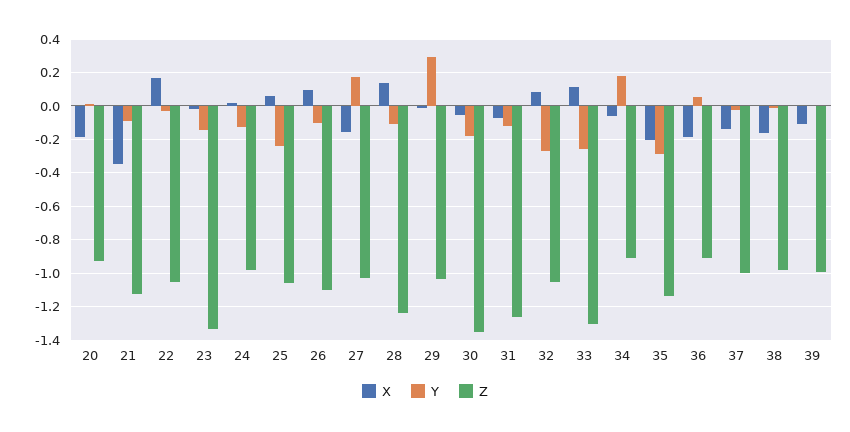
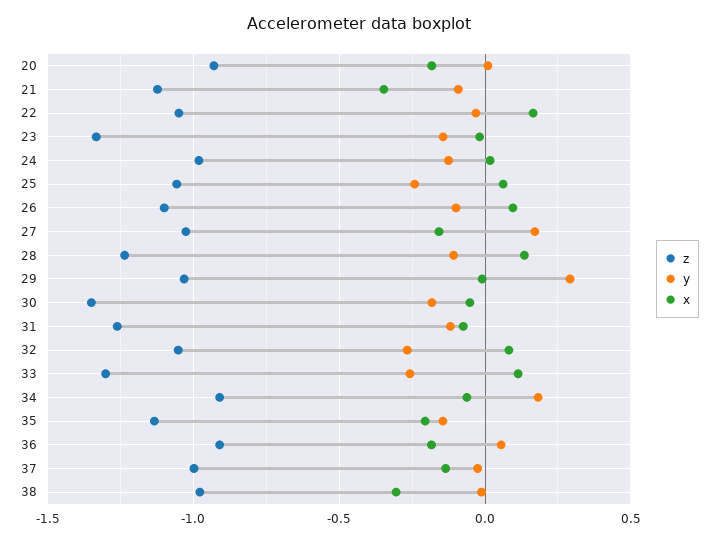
  {
    "X": {
      "20": -0.2,
      "21": -0.35,
      "22": 0.15,
      "23": 0,
      "24": 0,
      "25": 0.05,
      "26": 0.1,
      "27": -0.15,
      "28": 0.15,
      "29": 0,
      "30": -0.05,
      "31": -0.05,
      "32": 0.1,
      "33": 0.1,
      "34": -0.05,
      "35": -0.2,
      "36": -0.2,
      "37": -0.15,
-     "38": -0.15,
+     "38": -0.3
-     "39": -0.1
    },
    "Y": {
      "20": 0,
      "21": -0.1,
      "22": -0.05,
      "23": -0.15,
      "24": -0.15,
      "25": -0.25,
      "26": -0.1,
      "27": 0.15,
      "28": -0.1,
      "29": 0.3,
      "30": -0.2,
      "31": -0.1,
      "32": -0.25,
      "33": -0.25,
      "34": 0.2,
-     "35": -0.3,
+     "35": -0.15,
      "36": 0.05,
      "37": -0.05,
-     "38": 0,
+     "38": 0
-     "39": 0
    },
    "Z": {
      "20": -0.95,
      "21": -1.1,
      "22": -1.05,
      "23": -1.35,
      "24": -1,
      "25": -1.05,
      "26": -1.1,
      "27": -1.05,
      "28": -1.25,
      "29": -1.05,
      "30": -1.35,
      "31": -1.25,
      "32": -1.05,
      "33": -1.3,
      "34": -0.9,
      "35": -1.15,
      "36": -0.9,
      "37": -1,
-     "38": -1,
+     "38": -1
-     "39": -1
    }
  }

